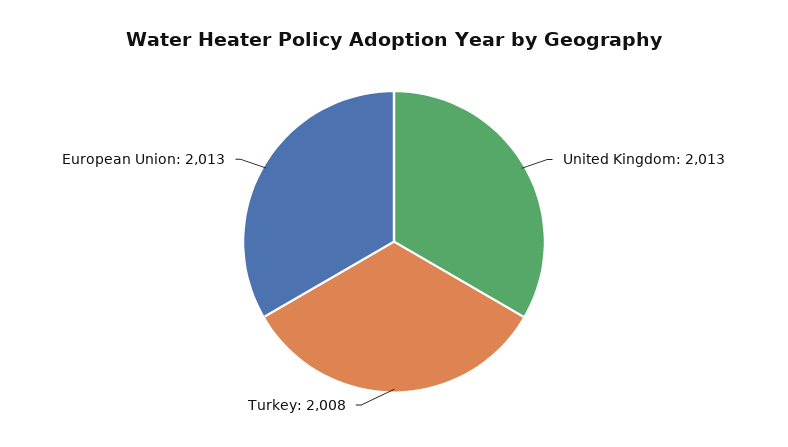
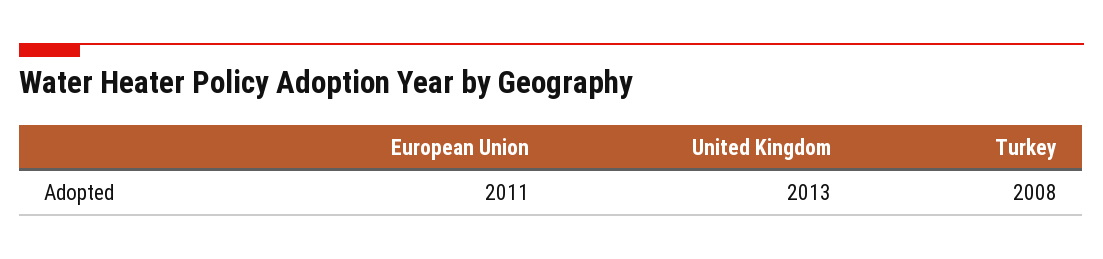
  {
    "United Kingdom": 2013,
    "Turkey": 2008,
-   "European Union": 2013
+   "European Union": 2011
  }

